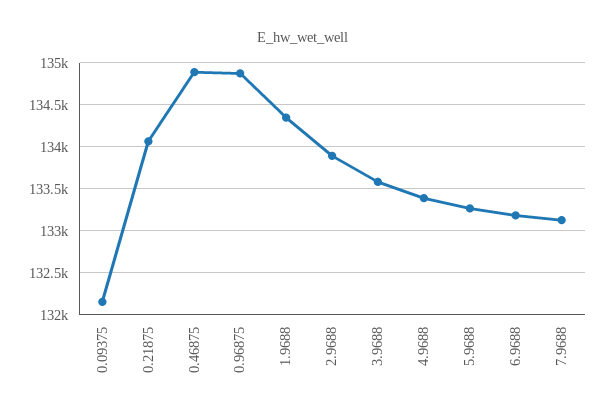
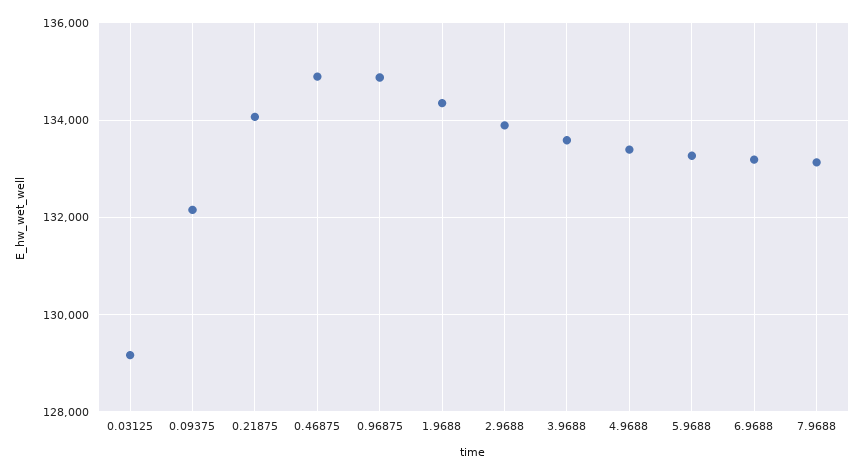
  {
    "0.09375": 132200,
    "0.21875": 134100,
    "0.46875": 134900,
    "0.96875": 134900,
    "1.9688": 134400,
    "2.9688": 133900,
    "3.9688": 133600,
    "4.9688": 133400,
    "5.9688": 133300,
    "6.9688": 133200,
-   "7.9688": 133100
+   "7.9688": 133100,
+   "0.03125": 129200
  }

